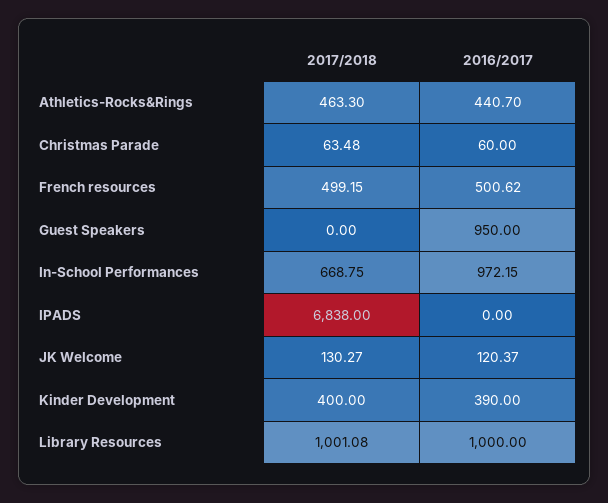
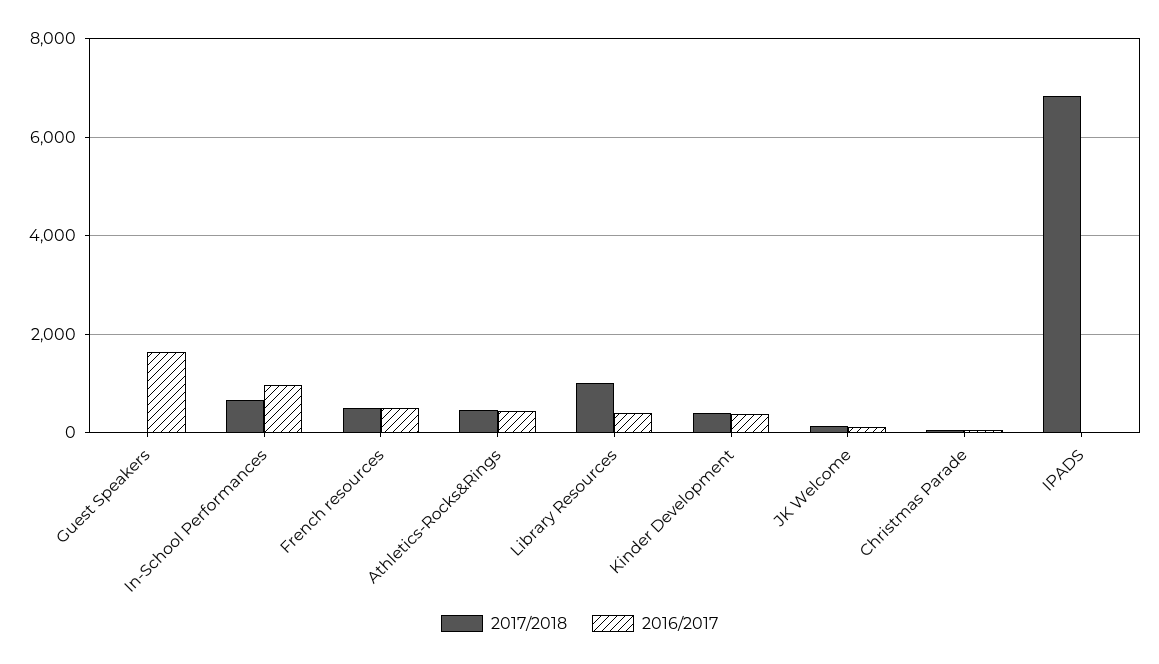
  {
    "2017/2018": {
      "Athletics-Rocks&Rings": 463.3,
      "Christmas Parade": 63.48,
      "French resources": 499.15,
      "Guest Speakers": 0,
      "In-School Performances": 668.75,
      "IPADS": 6838,
      "JK Welcome": 130.27,
      "Kinder Development": 400,
      "Library Resources": 1001.08
    },
    "2016/2017": {
      "Athletics-Rocks&Rings": 440.7,
      "Christmas Parade": 60,
      "French resources": 500.62,
-     "Guest Speakers": 950,
+     "Guest Speakers": 1600,
      "In-School Performances": 972.15,
      "IPADS": 0,
      "JK Welcome": 120.37,
      "Kinder Development": 390,
-     "Library Resources": 1000
+     "Library Resources": 400
    }
  }

